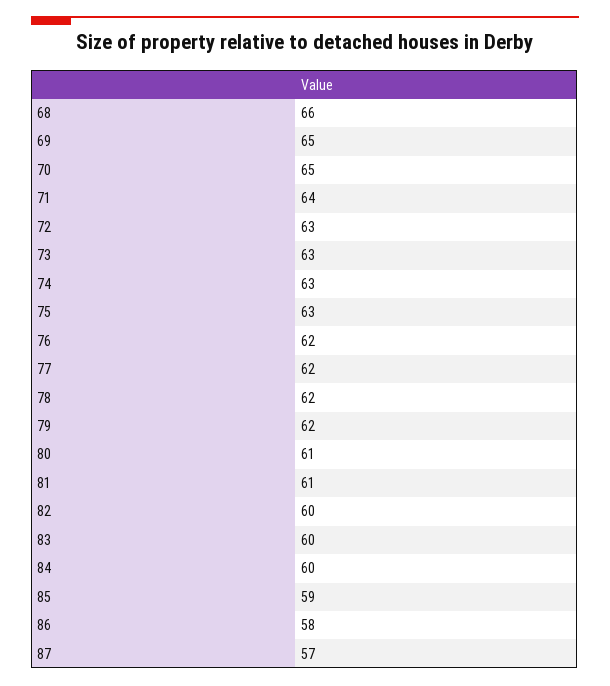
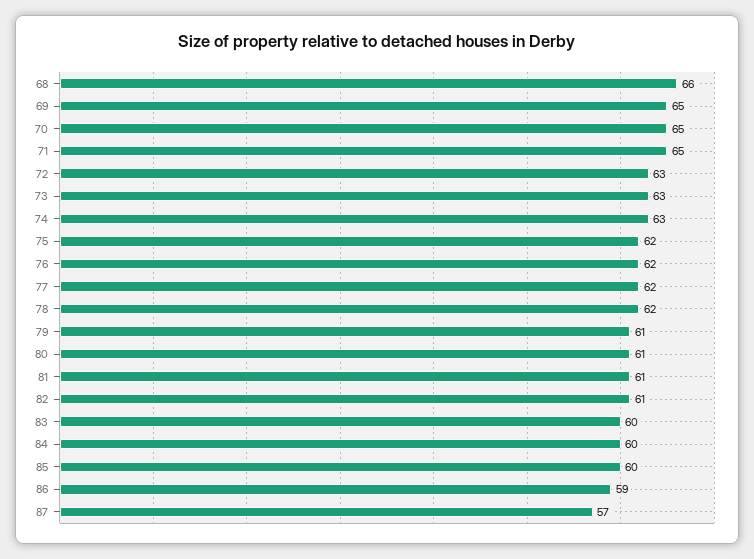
  {
    "68": 66,
    "69": 65,
    "70": 65,
-   "71": 64,
+   "71": 65,
    "72": 63,
    "73": 63,
    "74": 63,
-   "75": 63,
+   "75": 62,
    "76": 62,
    "77": 62,
    "78": 62,
-   "79": 62,
+   "79": 61,
    "80": 61,
    "81": 61,
-   "82": 60,
+   "82": 61,
    "83": 60,
    "84": 60,
-   "85": 59,
+   "85": 60,
-   "86": 58,
+   "86": 59,
    "87": 57
  }

